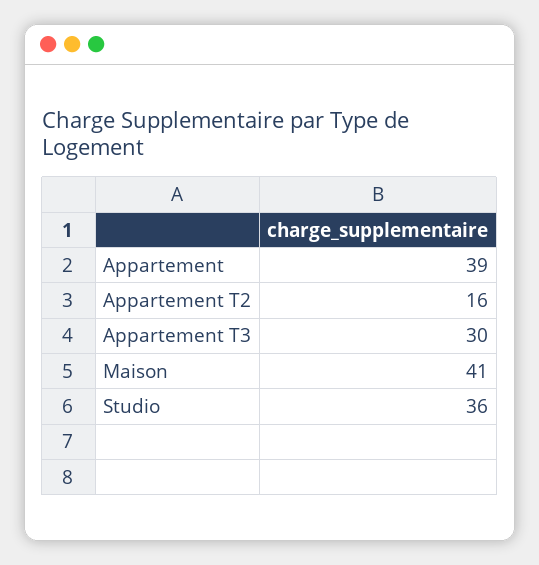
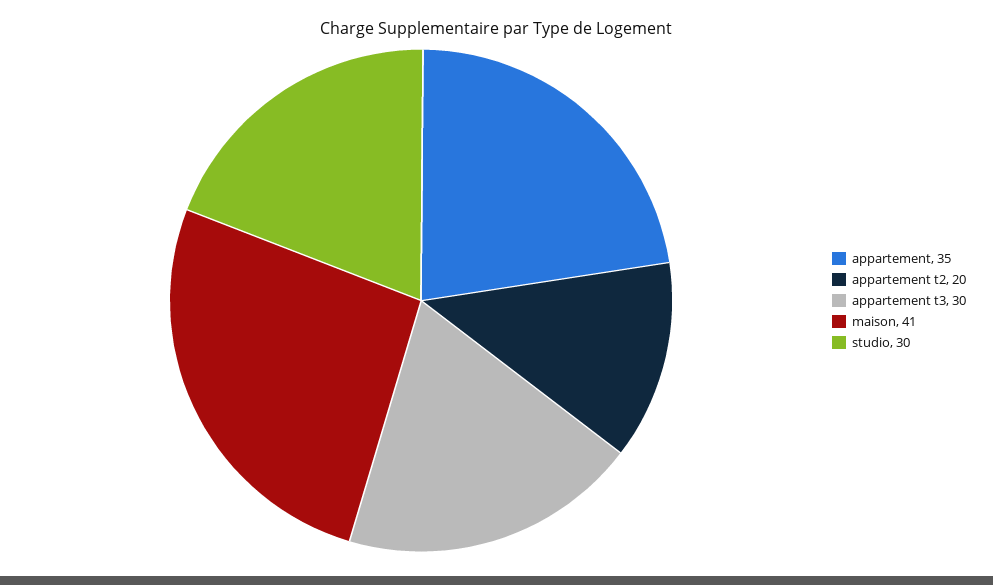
  {
-   "Appartement": 39,
+   "Appartement": 35,
-   "Appartement T2": 16,
+   "Appartement T2": 20,
    "Appartement T3": 30,
    "Maison": 41,
-   "Studio": 36
+   "Studio": 30
  }

